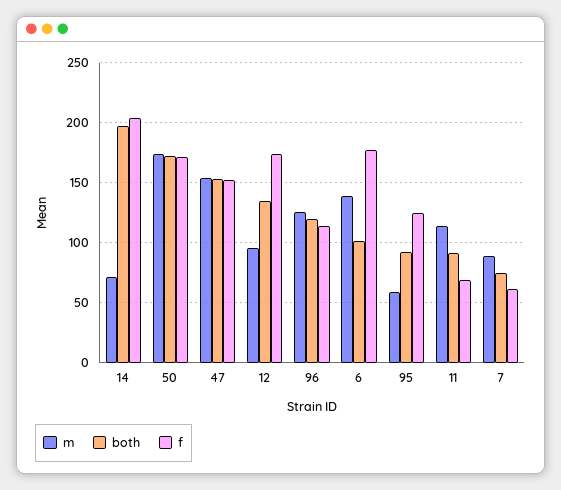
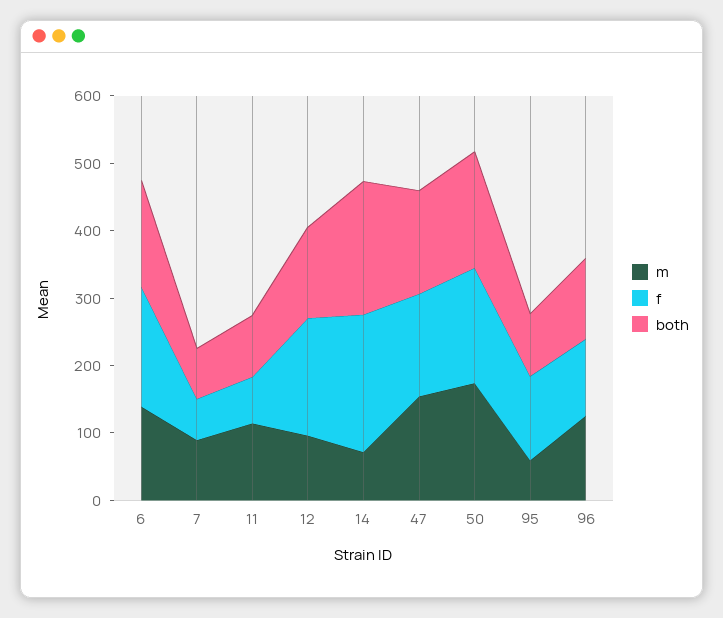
  {
    "m": {
      "14": 70,
      "50": 170,
      "47": 150,
      "12": 100,
      "96": 130,
      "6": 140,
      "95": 60,
      "11": 110,
      "7": 90
    },
    "both": {
      "14": 200,
      "50": 170,
      "47": 150,
      "12": 140,
      "96": 120,
-     "6": 100,
+     "6": 160,
      "95": 90,
      "11": 90,
      "7": 80
    },
    "f": {
      "14": 200,
      "50": 170,
      "47": 150,
      "12": 170,
      "96": 110,
      "6": 180,
      "95": 130,
      "11": 70,
      "7": 60
    }
  }

